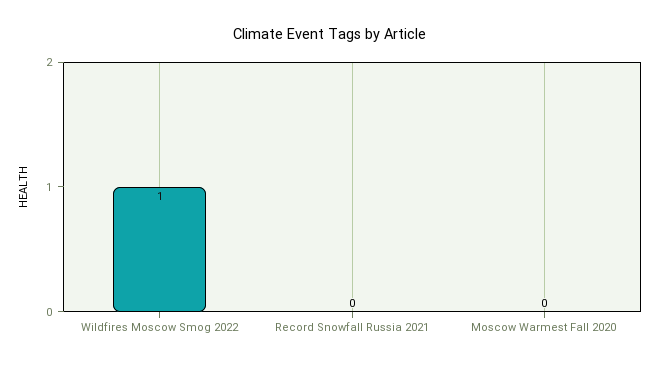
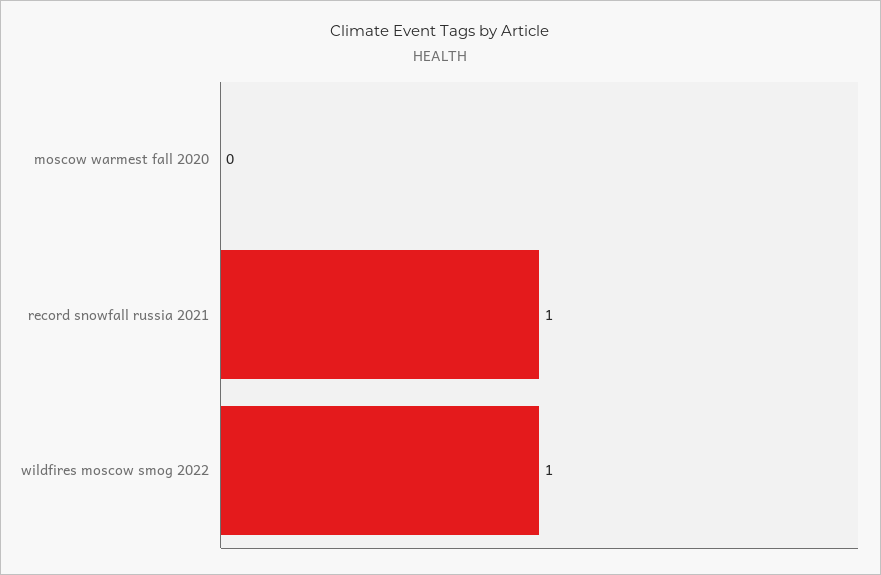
  {
    "Wildfires Moscow Smog 2022": 1,
-   "Record Snowfall Russia 2021": 0,
+   "Record Snowfall Russia 2021": 1,
    "Moscow Warmest Fall 2020": 0
  }

